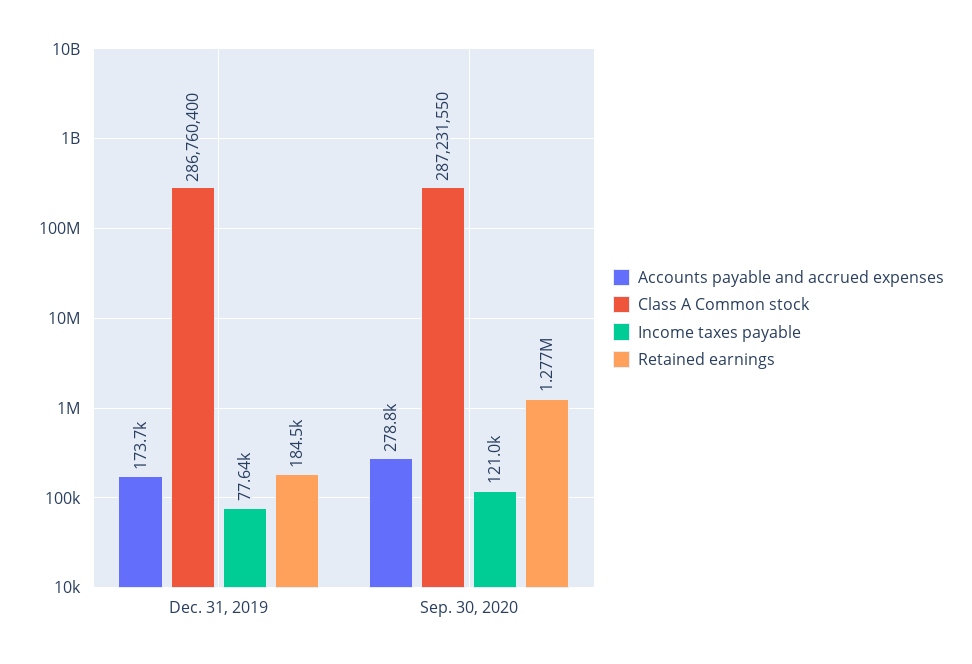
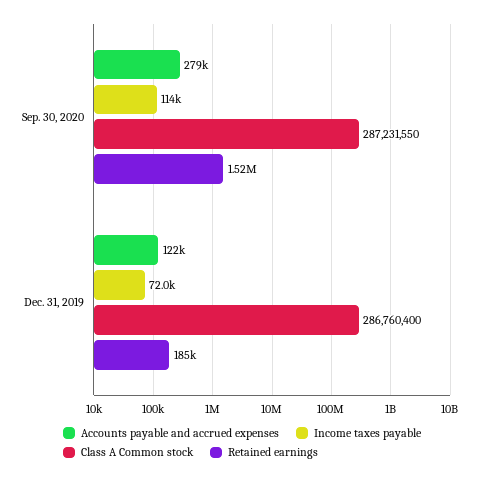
  {
    "Accounts payable and accrued expenses": {
-     "Dec. 31, 2019": 173700,
+     "Dec. 31, 2019": 122000,
      "Sep. 30, 2020": 278800
    },
    "Class A Common stock": {
      "Dec. 31, 2019": 286760400,
      "Sep. 30, 2020": 287231550
    },
    "Income taxes payable": {
-     "Dec. 31, 2019": 77640,
+     "Dec. 31, 2019": 72000,
-     "Sep. 30, 2020": 121000
+     "Sep. 30, 2020": 114000
    },
    "Retained earnings": {
      "Dec. 31, 2019": 184500,
-     "Sep. 30, 2020": 1277000
+     "Sep. 30, 2020": 1520000
    }
  }

